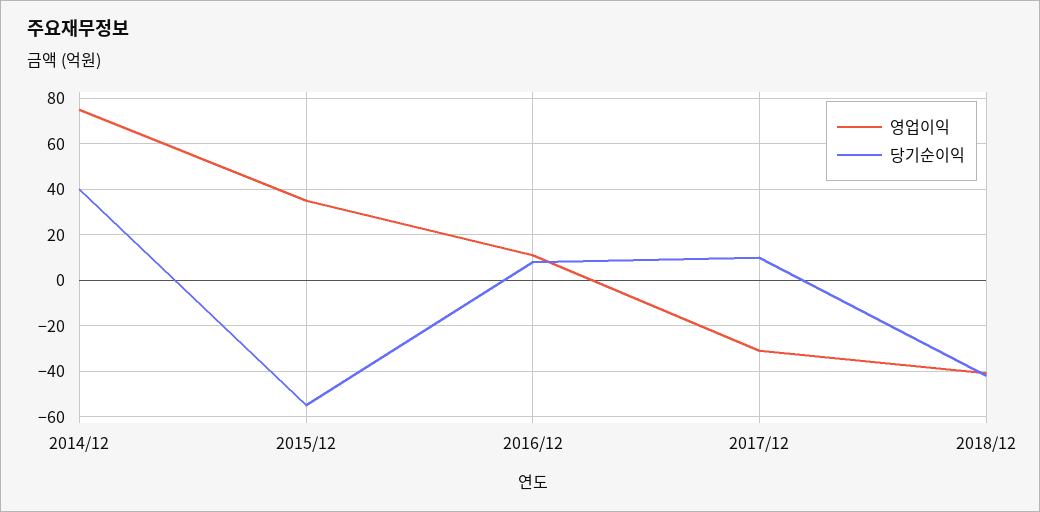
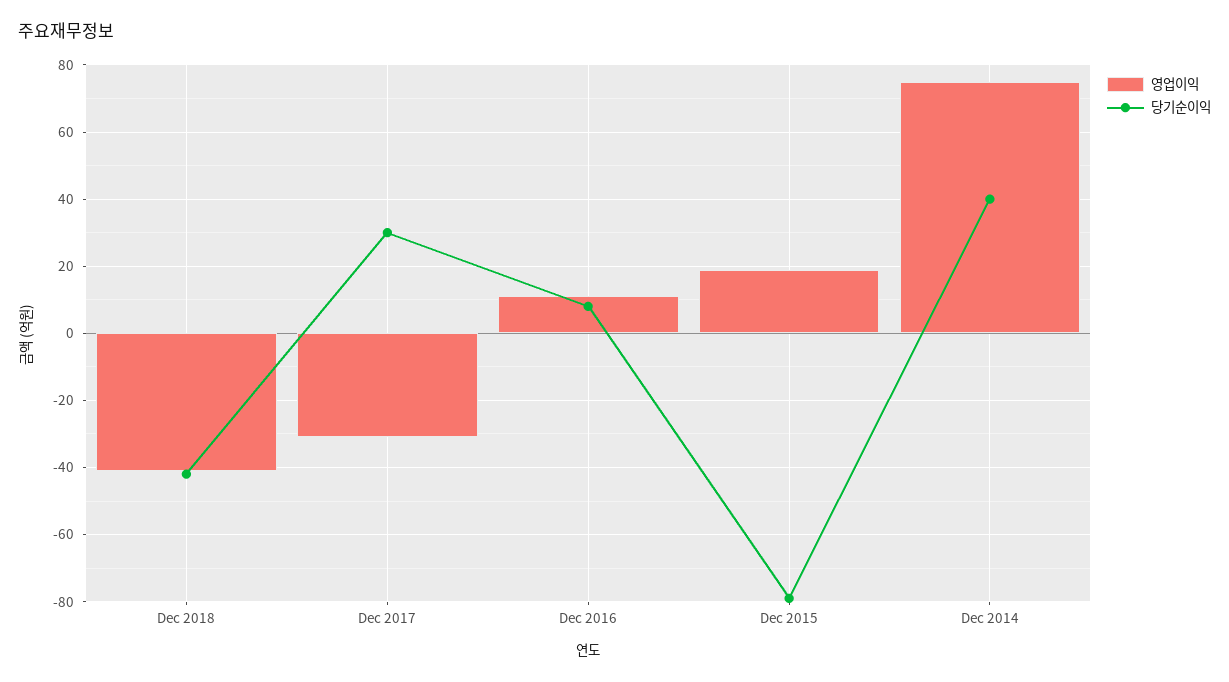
  {
    "영업이익": {
      "2014/12": 75,
-     "2015/12": 35,
+     "2015/12": 20,
      "2016/12": 10,
      "2017/12": -30,
      "2018/12": -40
    },
    "당기순이익": {
      "2014/12": 40,
-     "2015/12": -55,
+     "2015/12": -80,
      "2016/12": 10,
-     "2017/12": 10,
+     "2017/12": 30,
      "2018/12": -40
    }
  }

